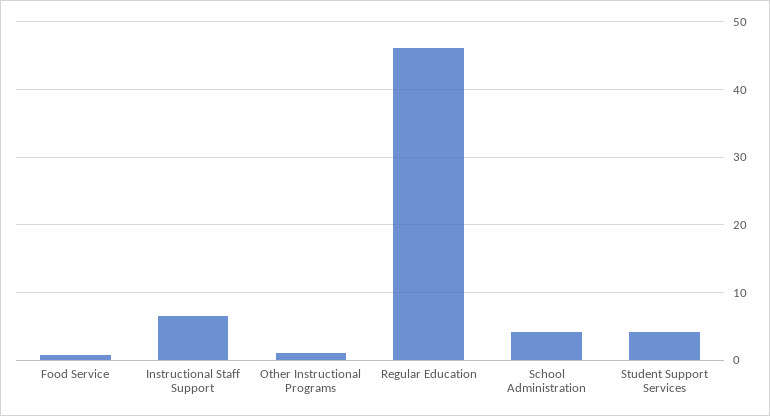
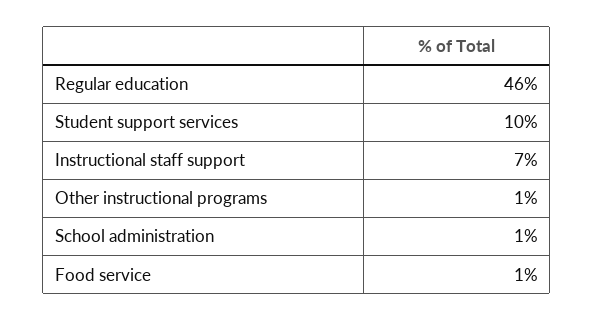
  {
    "Food Service": 1,
    "Instructional Staff Support": 7,
    "Other Instructional Programs": 1,
    "Regular Education": 46,
-   "School Administration": 4,
+   "School Administration": 1,
-   "Student Support Services": 4
+   "Student Support Services": 10
  }

